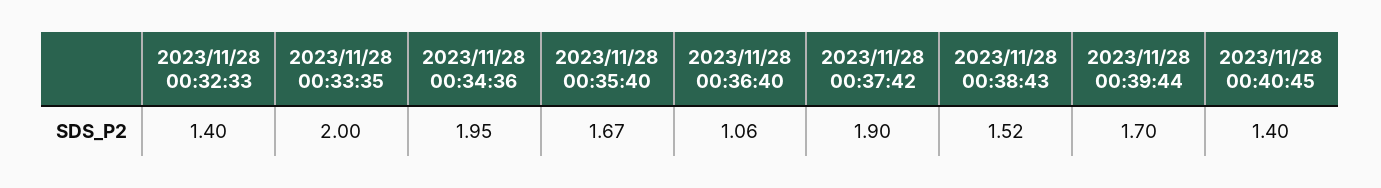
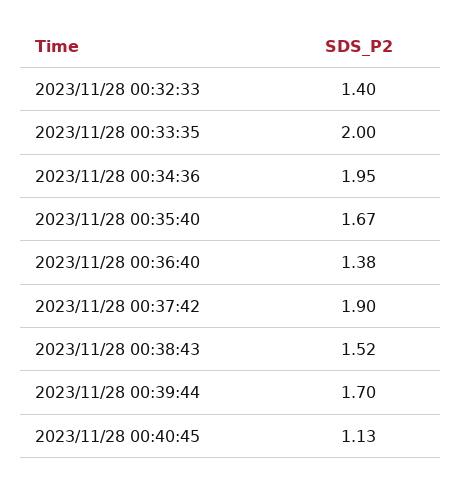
  {
    "2023/11/28 00:32:33": 1.4,
    "2023/11/28 00:33:35": 2,
    "2023/11/28 00:34:36": 1.95,
    "2023/11/28 00:35:40": 1.67,
-   "2023/11/28 00:36:40": 1.06,
+   "2023/11/28 00:36:40": 1.38,
    "2023/11/28 00:37:42": 1.9,
    "2023/11/28 00:38:43": 1.52,
    "2023/11/28 00:39:44": 1.7,
-   "2023/11/28 00:40:45": 1.4
+   "2023/11/28 00:40:45": 1.13
  }

